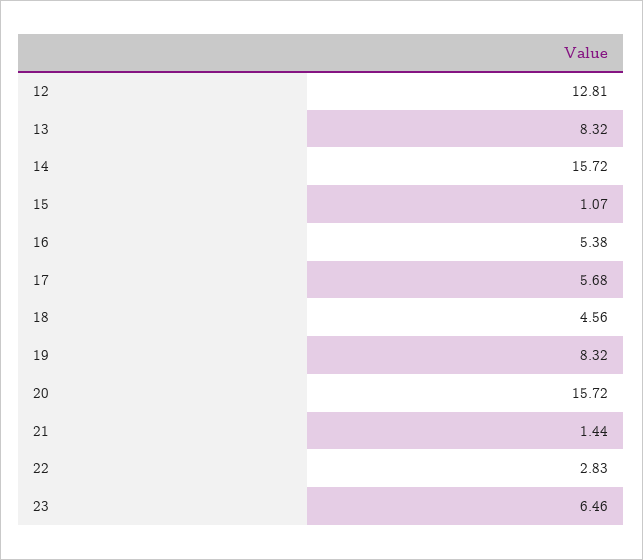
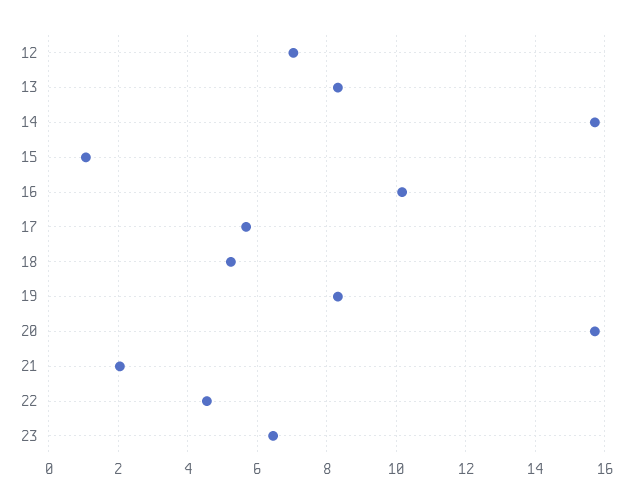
  {
-   "12": 12.81,
+   "12": 7,
    "13": 8.32,
    "14": 15.72,
    "15": 1.07,
-   "16": 5.38,
+   "16": 10.2,
    "17": 5.68,
-   "18": 4.56,
+   "18": 5.2,
    "19": 8.32,
    "20": 15.72,
-   "21": 1.44,
+   "21": 2,
-   "22": 2.83,
+   "22": 4.6,
    "23": 6.46
  }

